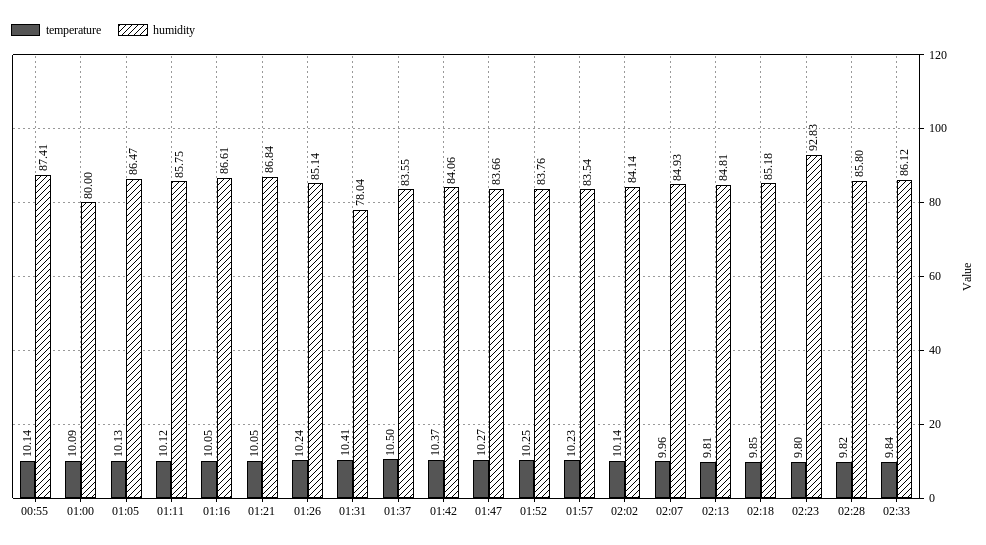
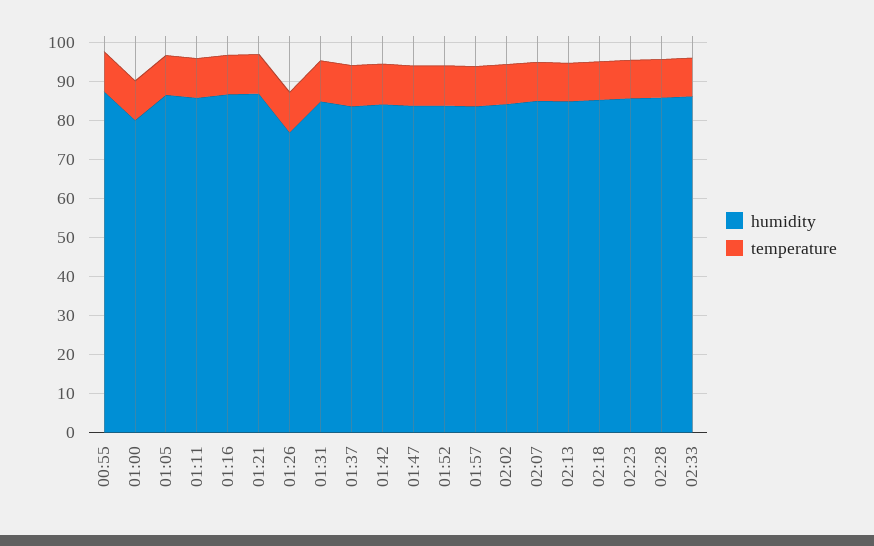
  {
    "temperature": {
      "00:55": 10.14,
      "01:00": 10.09,
      "01:05": 10.13,
      "01:11": 10.12,
      "01:16": 10.05,
      "01:21": 10.05,
      "01:26": 10.24,
      "01:31": 10.41,
      "01:37": 10.5,
      "01:42": 10.37,
      "01:47": 10.27,
      "01:52": 10.25,
      "01:57": 10.23,
      "02:02": 10.14,
      "02:07": 9.96,
      "02:13": 9.81,
      "02:18": 9.85,
      "02:23": 9.8,
      "02:28": 9.82,
      "02:33": 9.84
    },
    "humidity": {
      "00:55": 87.41,
      "01:00": 80,
      "01:05": 86.47,
      "01:11": 85.75,
      "01:16": 86.61,
      "01:21": 86.84,
-     "01:26": 85.14,
+     "01:26": 77.5,
-     "01:31": 78.04,
+     "01:31": 85,
      "01:37": 83.55,
      "01:42": 84.06,
      "01:47": 83.66,
      "01:52": 83.76,
      "01:57": 83.54,
      "02:02": 84.14,
      "02:07": 84.93,
      "02:13": 84.81,
      "02:18": 85.18,
-     "02:23": 92.83,
+     "02:23": 85,
      "02:28": 85.8,
      "02:33": 86.12
    }
  }

